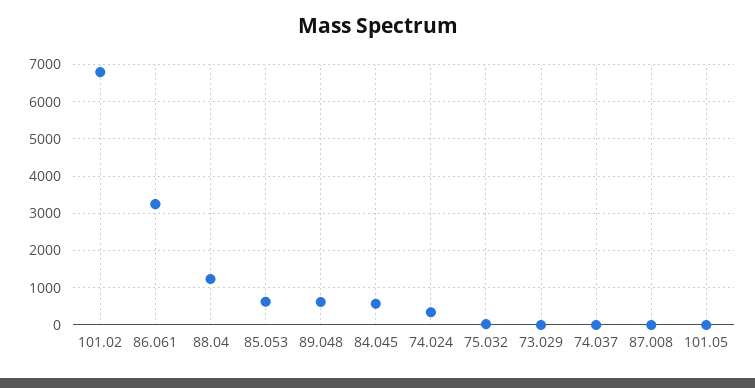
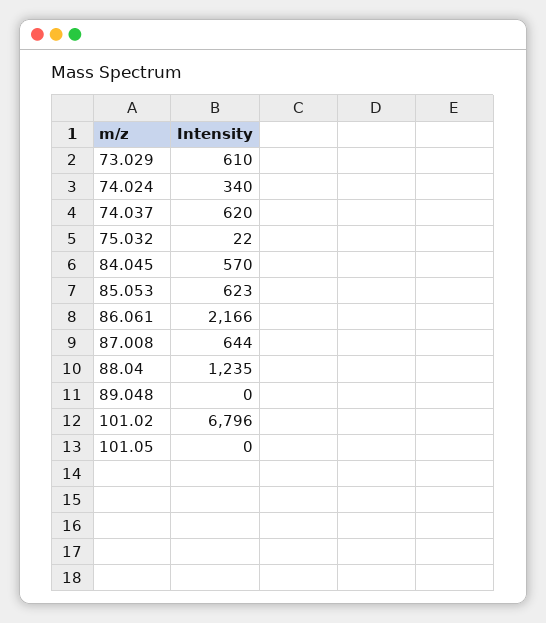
  {
    "101.02": 6796,
-   "86.061": 3200,
+   "86.061": 2166,
    "88.04": 1235,
    "85.053": 623,
-   "89.048": 600,
+   "89.048": 0,
    "84.045": 570,
    "74.024": 340,
    "75.032": 22,
-   "73.029": 0,
+   "73.029": 610,
-   "74.037": 0,
+   "74.037": 620,
-   "87.008": 0,
+   "87.008": 644,
    "101.05": 0
  }

